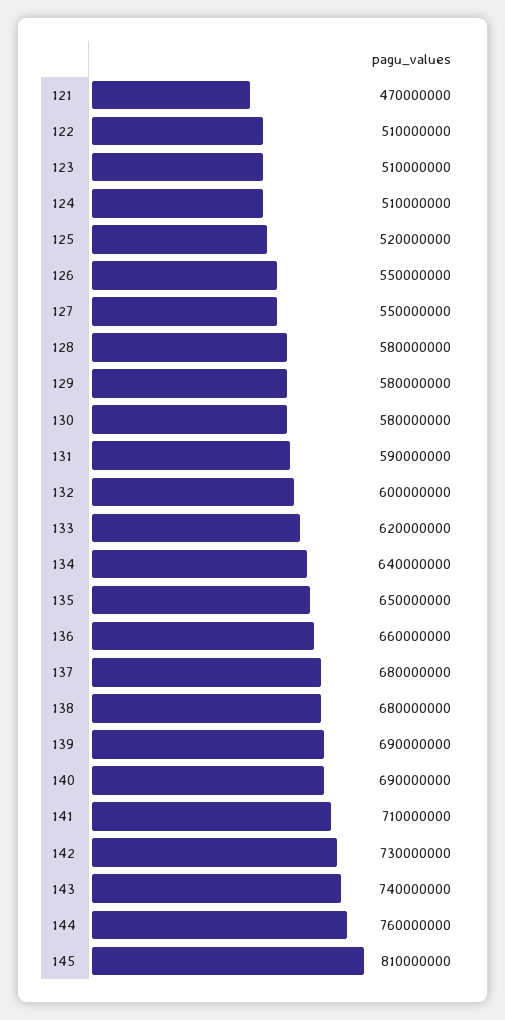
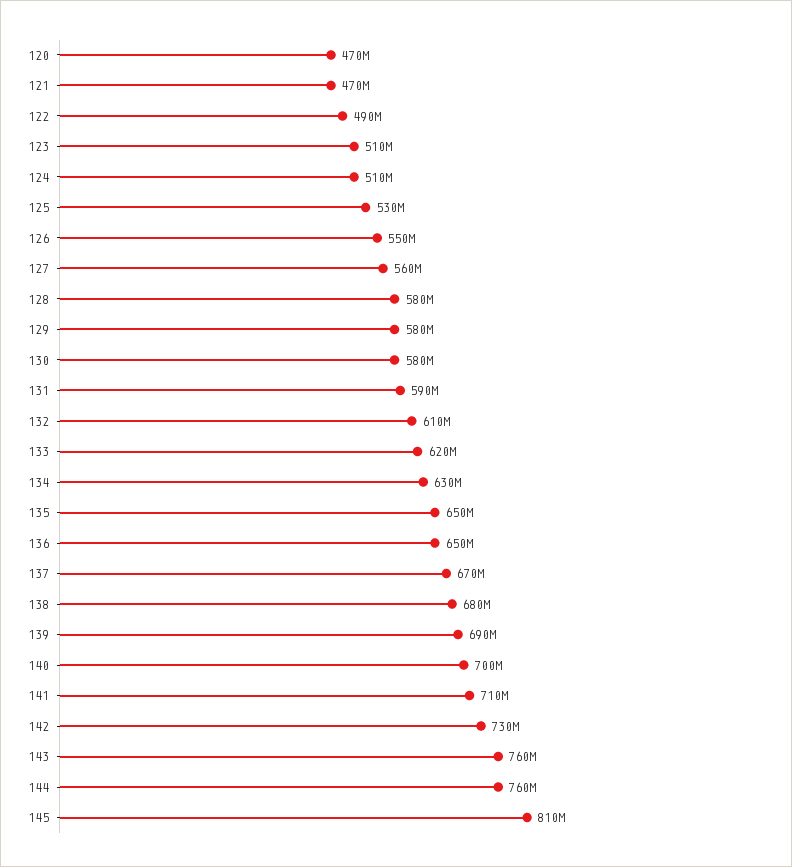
  {
    "121": 470000000,
-   "122": 510000000,
+   "122": 490000000,
    "123": 510000000,
    "124": 510000000,
-   "125": 520000000,
+   "125": 530000000,
    "126": 550000000,
-   "127": 550000000,
+   "127": 560000000,
    "128": 580000000,
    "129": 580000000,
    "130": 580000000,
    "131": 590000000,
-   "132": 600000000,
+   "132": 610000000,
    "133": 620000000,
-   "134": 640000000,
+   "134": 630000000,
    "135": 650000000,
-   "136": 660000000,
+   "136": 650000000,
-   "137": 680000000,
+   "137": 670000000,
    "138": 680000000,
    "139": 690000000,
-   "140": 690000000,
+   "140": 700000000,
    "141": 710000000,
    "142": 730000000,
-   "143": 740000000,
+   "143": 760000000,
    "144": 760000000,
-   "145": 810000000
+   "145": 810000000,
+   "120": 470000000
  }

